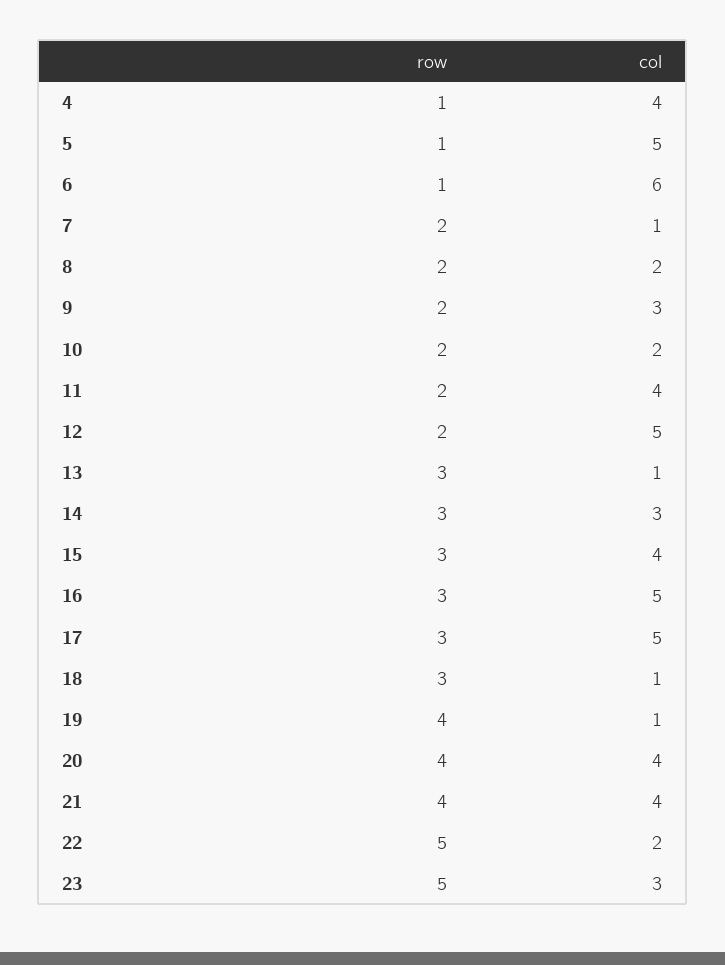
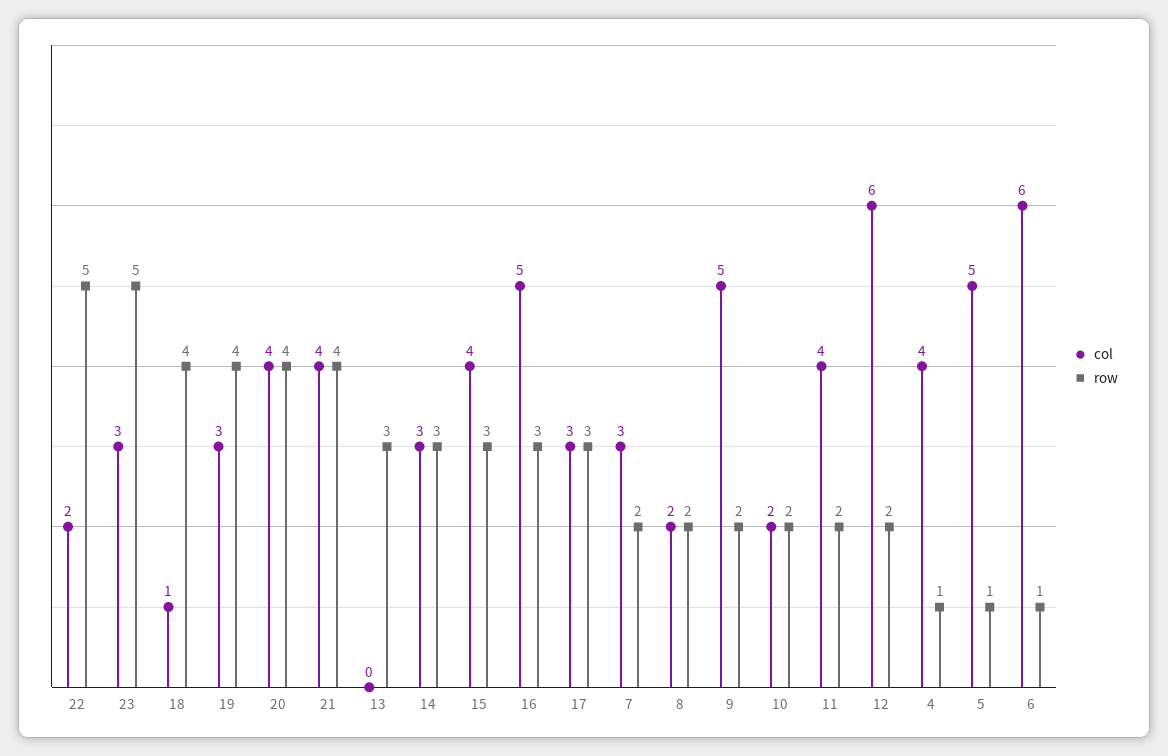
  {
    "row": {
      "4": 1,
      "5": 1,
      "6": 1,
      "7": 2,
      "8": 2,
      "9": 2,
      "10": 2,
      "11": 2,
      "12": 2,
      "13": 3,
      "14": 3,
      "15": 3,
      "16": 3,
      "17": 3,
-     "18": 3,
+     "18": 4,
      "19": 4,
      "20": 4,
      "21": 4,
      "22": 5,
      "23": 5
    },
    "col": {
      "4": 4,
      "5": 5,
      "6": 6,
-     "7": 1,
+     "7": 3,
      "8": 2,
-     "9": 3,
+     "9": 5,
      "10": 2,
      "11": 4,
-     "12": 5,
+     "12": 6,
-     "13": 1,
+     "13": 0,
      "14": 3,
      "15": 4,
      "16": 5,
-     "17": 5,
+     "17": 3,
      "18": 1,
-     "19": 1,
+     "19": 3,
      "20": 4,
      "21": 4,
      "22": 2,
      "23": 3
    }
  }

